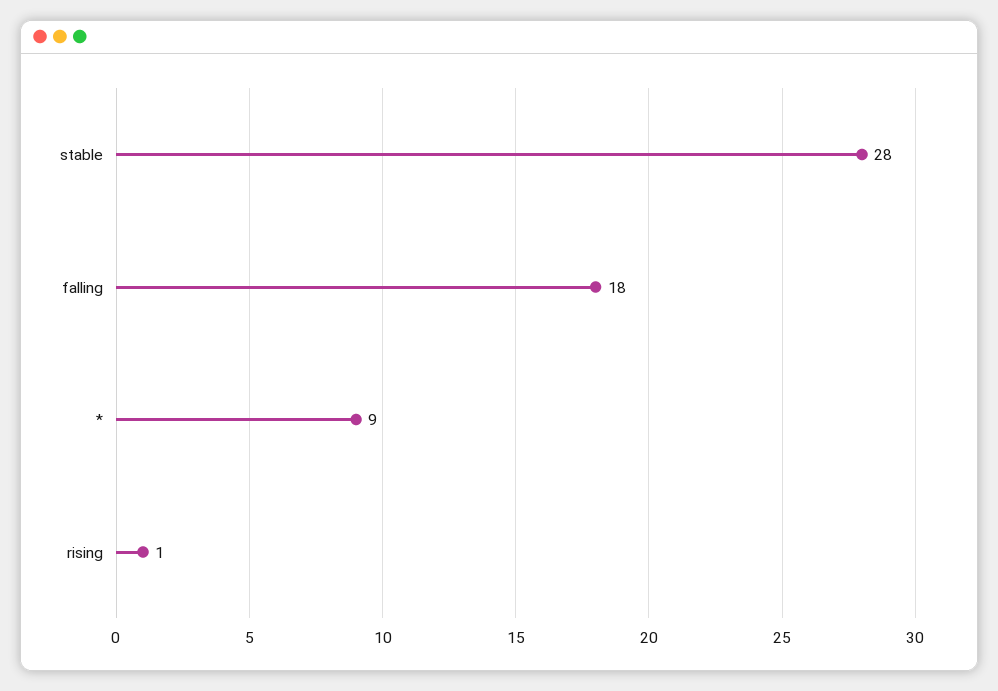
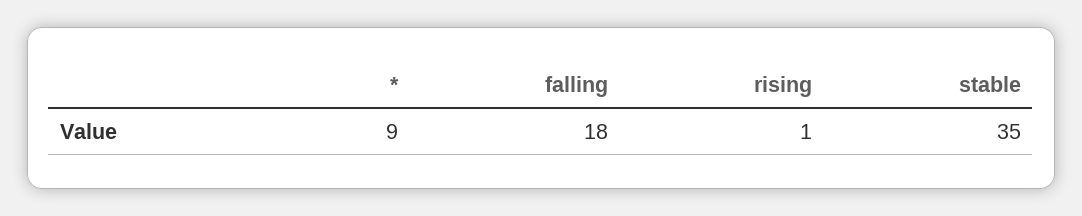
  {
-   "stable": 28,
+   "stable": 35,
    "falling": 18,
    "*": 9,
    "rising": 1
  }

